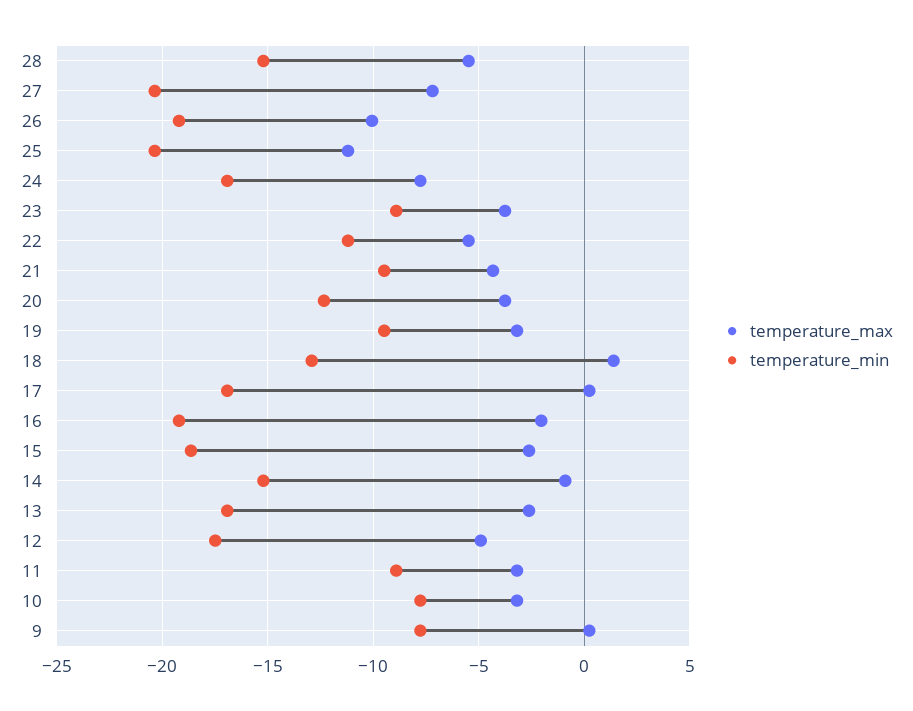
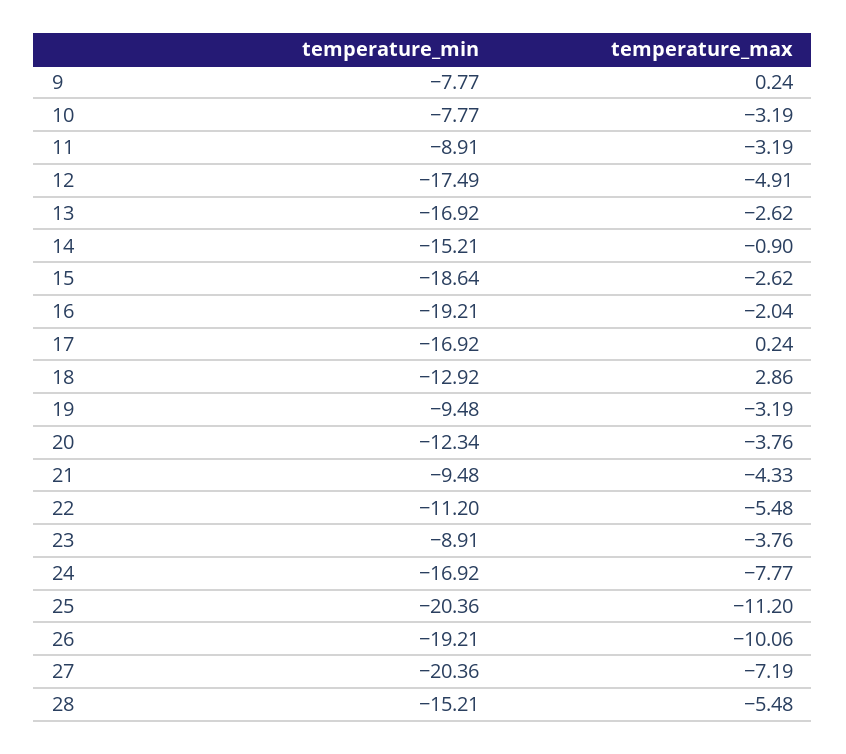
  {
    "temperature_max": {
      "28": -5.48,
      "27": -7.19,
      "26": -10.06,
      "25": -11.2,
      "24": -7.77,
      "23": -3.76,
      "22": -5.48,
      "21": -4.33,
      "20": -3.76,
      "19": -3.19,
-     "18": 1.5,
+     "18": 2.86,
      "17": 0.24,
      "16": -2.04,
      "15": -2.62,
      "14": -0.9,
      "13": -2.62,
      "12": -4.91,
      "11": -3.19,
      "10": -3.19,
      "9": 0.24
    },
    "temperature_min": {
      "28": -15.21,
      "27": -20.36,
      "26": -19.21,
      "25": -20.36,
      "24": -16.92,
      "23": -8.91,
      "22": -11.2,
      "21": -9.48,
      "20": -12.34,
      "19": -9.48,
      "18": -12.92,
      "17": -16.92,
      "16": -19.21,
      "15": -18.64,
      "14": -15.21,
      "13": -16.92,
      "12": -17.49,
      "11": -8.91,
      "10": -7.77,
      "9": -7.77
    }
  }

